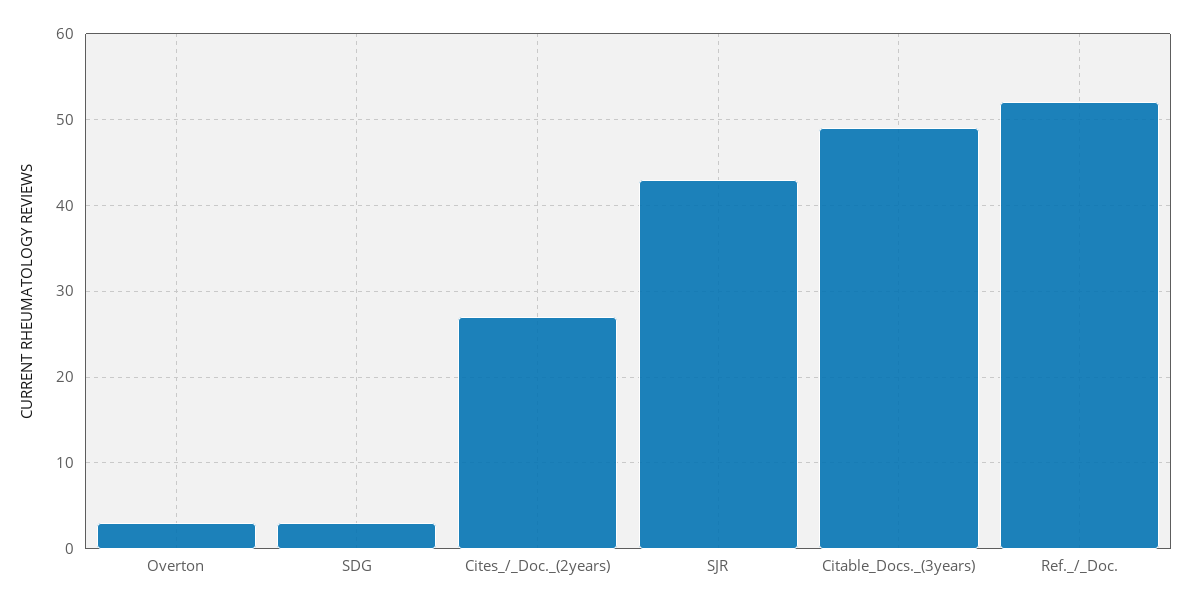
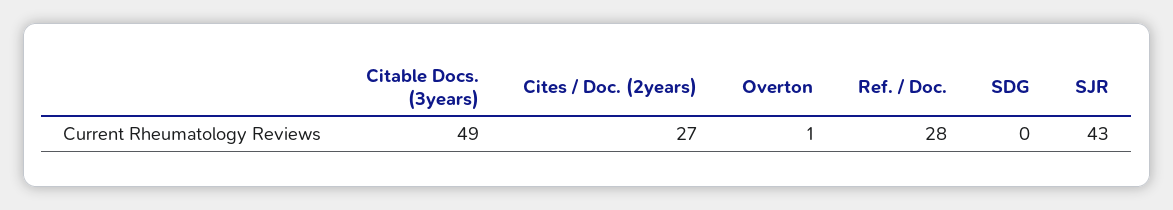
  {
-   "Overton": 3,
+   "Overton": 1,
-   "SDG": 3,
+   "SDG": 0,
    "Cites_/_Doc._(2years)": 27,
    "SJR": 43,
    "Citable_Docs._(3years)": 49,
-   "Ref._/_Doc.": 52
+   "Ref._/_Doc.": 28
  }

